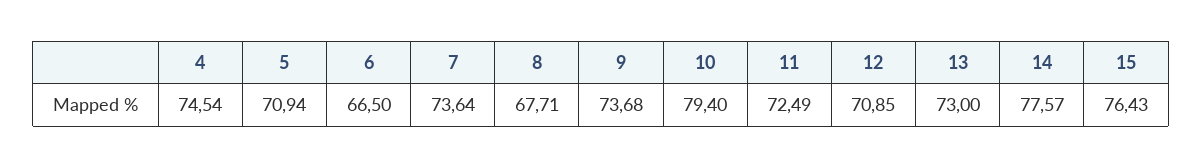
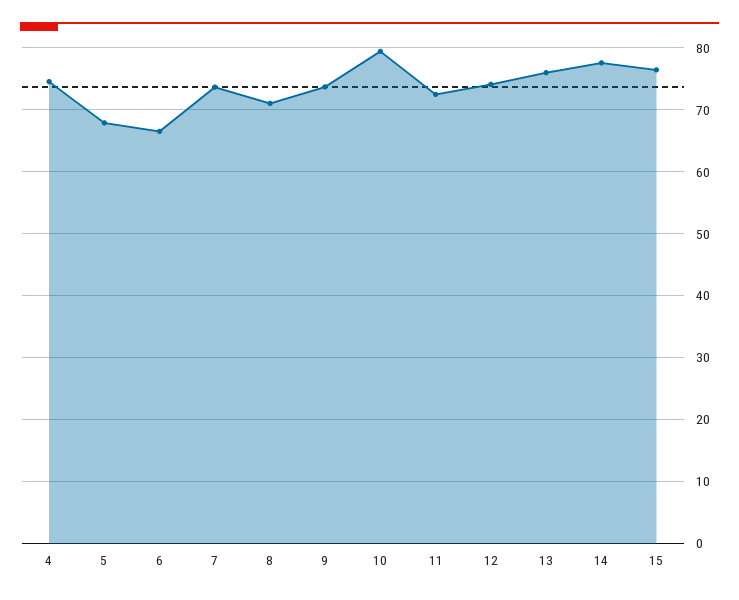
  {
    "4": 74.54,
-   "5": 70.94,
+   "5": 68,
    "6": 66.5,
    "7": 73.64,
-   "8": 67.71,
+   "8": 71,
    "9": 73.68,
    "10": 79.4,
    "11": 72.49,
-   "12": 70.85,
+   "12": 74,
-   "13": 73,
+   "13": 76,
    "14": 77.57,
    "15": 76.43
  }

